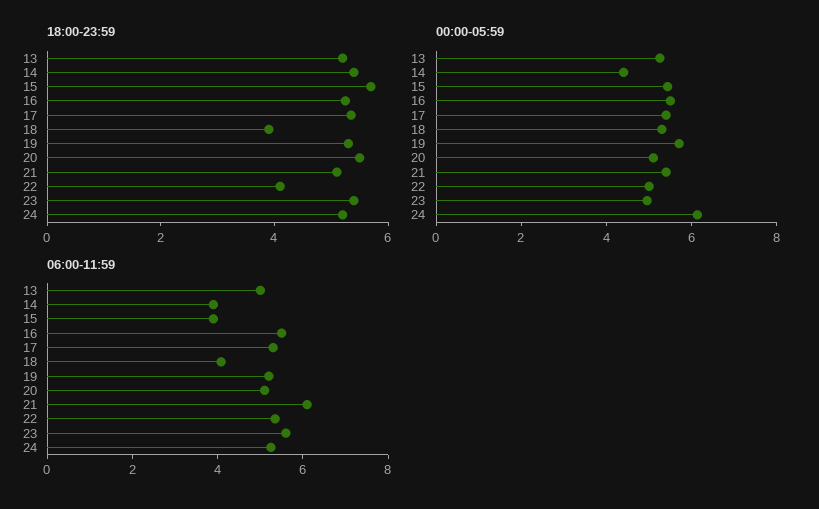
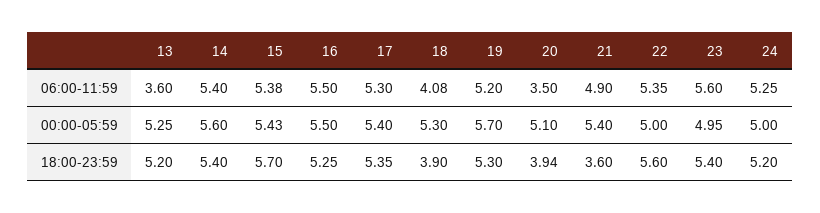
  {
    "18:00-23:59": {
      "13": 5.2,
      "14": 5.4,
      "15": 5.7,
      "16": 5.25,
      "17": 5.35,
      "18": 3.9,
      "19": 5.3,
-     "20": 5.5,
+     "20": 3.94,
-     "21": 5,
+     "21": 3.6,
-     "22": 4,
+     "22": 5.6,
      "23": 5.4,
      "24": 5.2
    },
    "00:00-05:59": {
      "13": 5.25,
-     "14": 4.5,
+     "14": 5.6,
      "15": 5.43,
      "16": 5.5,
      "17": 5.4,
      "18": 5.3,
      "19": 5.7,
      "20": 5.1,
      "21": 5.4,
      "22": 5,
      "23": 4.95,
-     "24": 6
+     "24": 5
    },
    "06:00-11:59": {
-     "13": 5,
+     "13": 3.6,
-     "14": 4,
+     "14": 5.4,
-     "15": 4,
+     "15": 5.38,
      "16": 5.5,
      "17": 5.3,
      "18": 4.08,
      "19": 5.2,
-     "20": 5,
+     "20": 3.5,
-     "21": 6,
+     "21": 4.9,
      "22": 5.35,
      "23": 5.6,
      "24": 5.25
    }
  }

